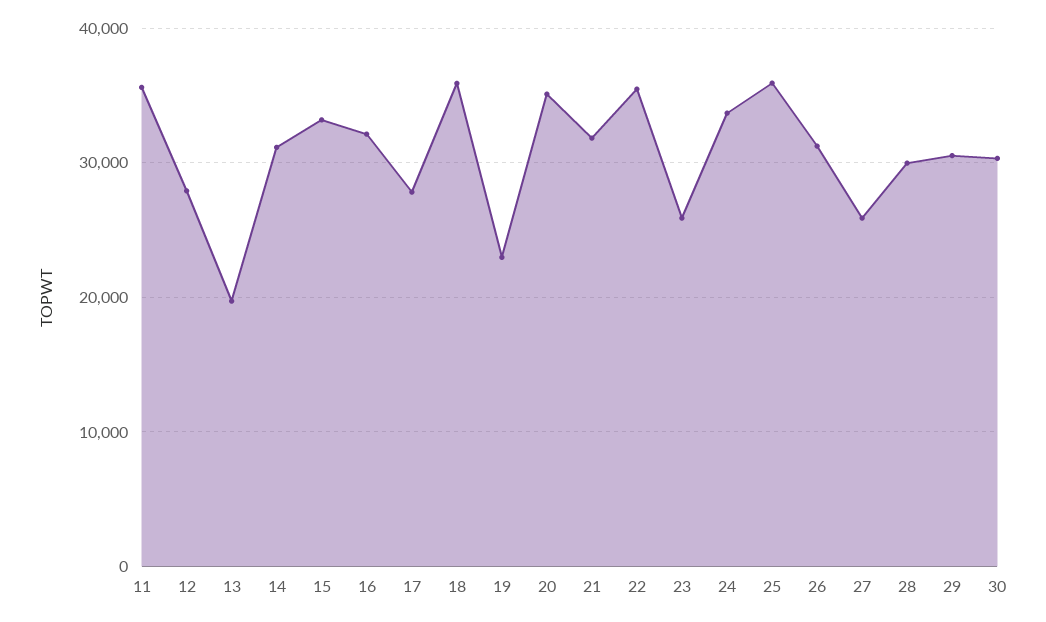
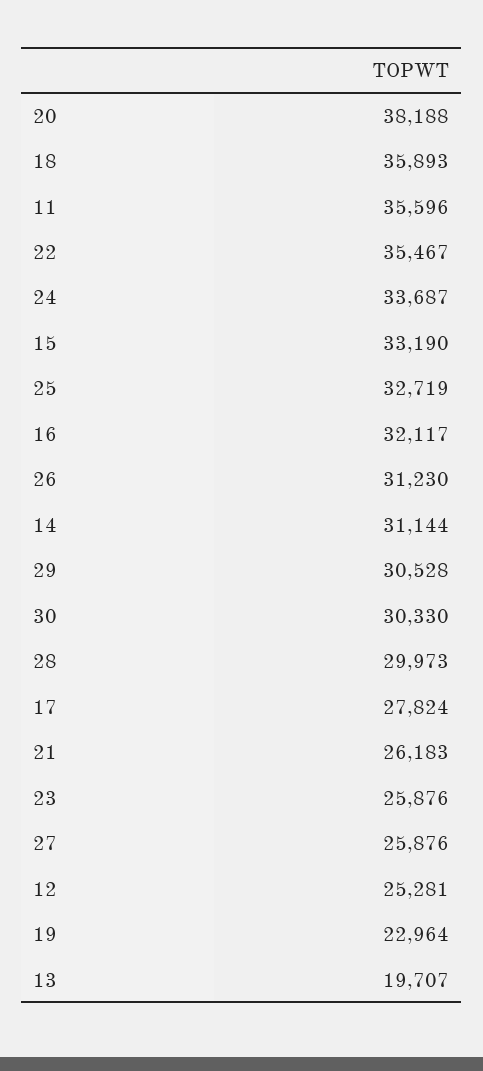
  {
    "11": 35596,
-   "12": 28000,
+   "12": 25281,
    "13": 19707,
    "14": 31144,
    "15": 33190,
    "16": 32117,
    "17": 27824,
    "18": 35893,
    "19": 22964,
-   "20": 35000,
+   "20": 38188,
-   "21": 32000,
+   "21": 26183,
    "22": 35467,
    "23": 25876,
    "24": 33687,
-   "25": 36000,
+   "25": 32719,
    "26": 31230,
    "27": 25876,
    "28": 29973,
    "29": 30528,
    "30": 30330
  }

